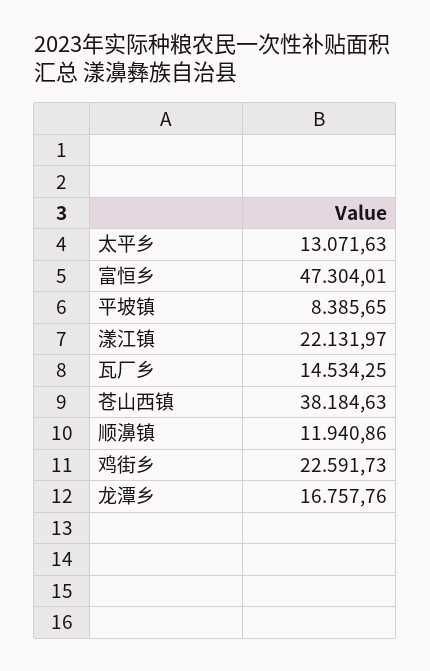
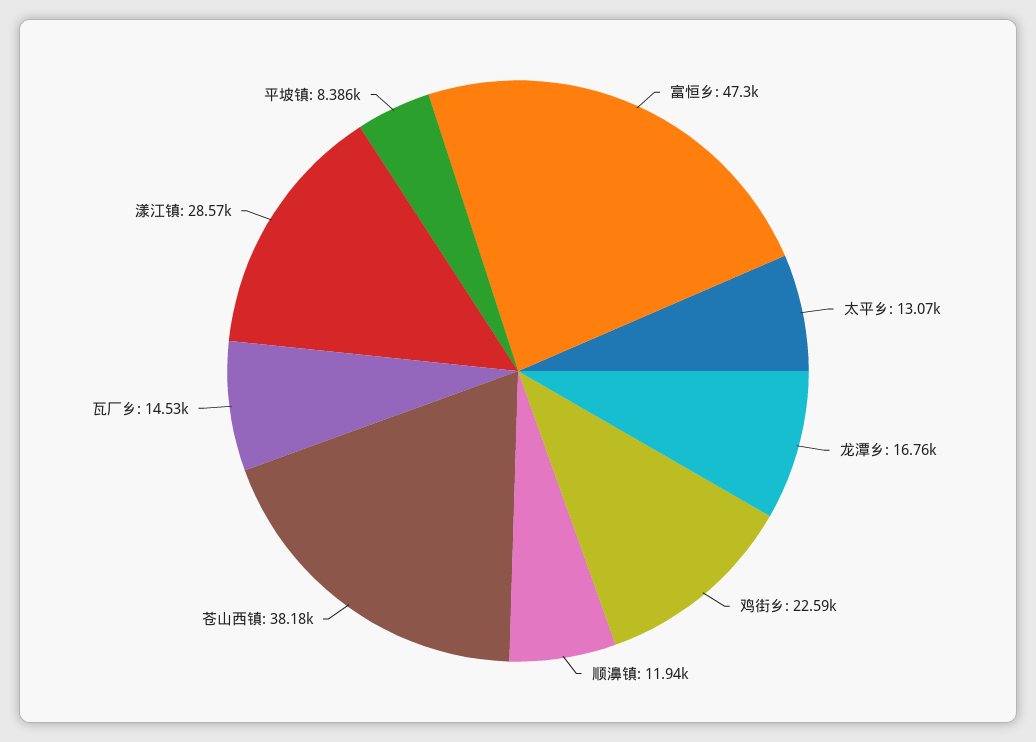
  {
    "太平乡": 13071.63,
    "富恒乡": 47304.01,
    "平坡镇": 8385.65,
-   "漾江镇": 22131.97,
+   "漾江镇": 28570,
    "瓦厂乡": 14534.25,
    "苍山西镇": 38184.63,
    "顺濞镇": 11940.86,
    "鸡街乡": 22591.73,
    "龙潭乡": 16757.76
  }

